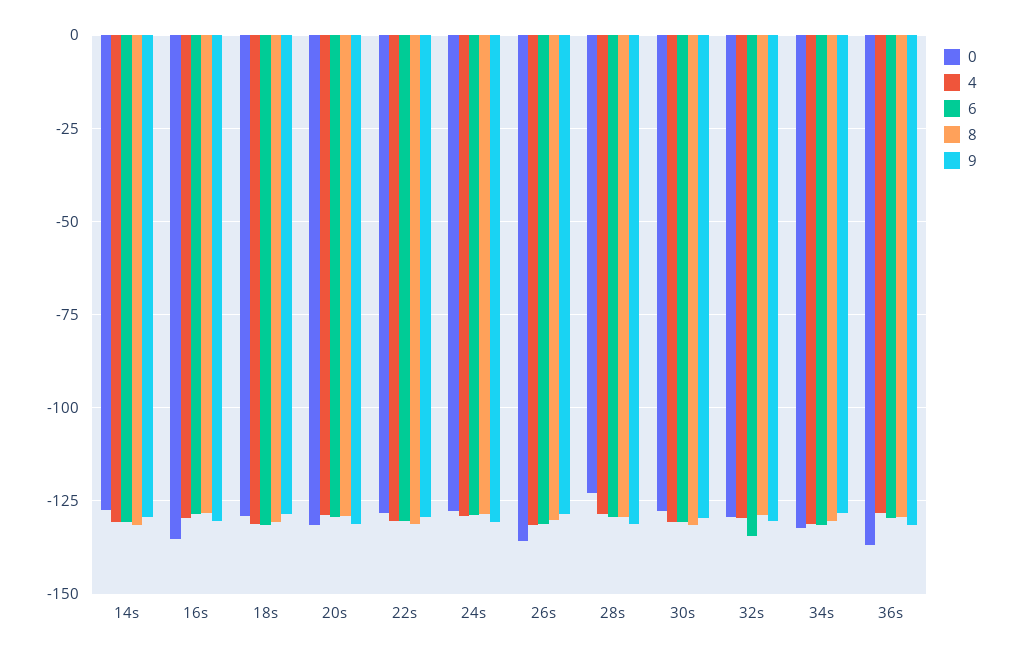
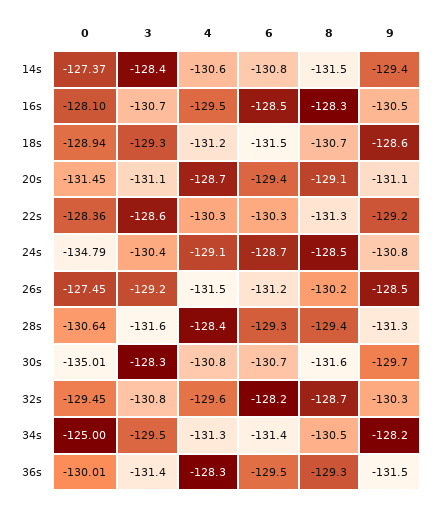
  {
    "0": {
      "14s": -127.37,
-     "16s": -135,
+     "16s": -128.1,
      "18s": -128.94,
      "20s": -131.45,
      "22s": -128.36,
-     "24s": -127.5,
+     "24s": -134.79,
-     "26s": -135,
+     "26s": -127.45,
-     "28s": -122.5,
+     "28s": -130.64,
-     "30s": -127.5,
+     "30s": -135.01,
      "32s": -129.45,
-     "34s": -132.5,
+     "34s": -125,
-     "36s": -137.5
+     "36s": -130.01
    },
    "4": {
      "14s": -130.6,
      "16s": -129.5,
      "18s": -131.2,
      "20s": -128.7,
      "22s": -130.3,
      "24s": -129.1,
      "26s": -131.5,
      "28s": -128.4,
      "30s": -130.8,
      "32s": -129.6,
      "34s": -131.3,
      "36s": -128.3
    },
    "6": {
      "14s": -130.8,
      "16s": -128.5,
      "18s": -131.5,
      "20s": -129.4,
      "22s": -130.3,
      "24s": -128.7,
      "26s": -131.2,
      "28s": -129.3,
      "30s": -130.7,
-     "32s": -135,
+     "32s": -128.2,
      "34s": -131.4,
      "36s": -129.5
    },
    "8": {
      "14s": -131.5,
      "16s": -128.3,
      "18s": -130.7,
      "20s": -129.1,
      "22s": -131.3,
      "24s": -128.5,
      "26s": -130.2,
      "28s": -129.4,
      "30s": -131.6,
      "32s": -128.7,
      "34s": -130.5,
      "36s": -129.3
    },
    "9": {
      "14s": -129.4,
      "16s": -130.5,
      "18s": -128.6,
      "20s": -131.1,
      "22s": -129.2,
      "24s": -130.8,
      "26s": -128.5,
      "28s": -131.3,
      "30s": -129.7,
      "32s": -130.3,
      "34s": -128.2,
      "36s": -131.5
-   }
+   },
+   "3": {
+     "14s": -128.4,
+     "16s": -130.7,
+     "18s": -129.3,
+     "20s": -131.1,
+     "22s": -128.6,
+     "24s": -130.4,
+     "26s": -129.2,
+     "28s": -131.6,
+     "30s": -128.3,
+     "32s": -130.8,
+     "34s": -129.5,
+     "36s": -131.4
+   }
  }

